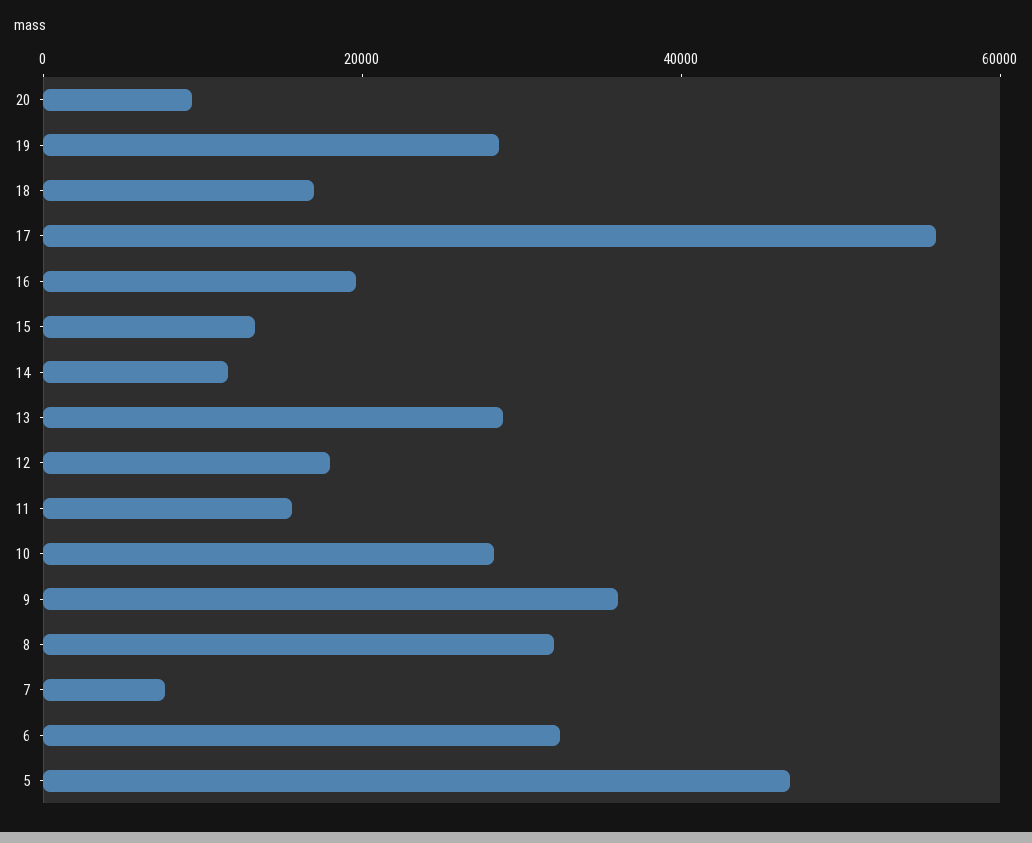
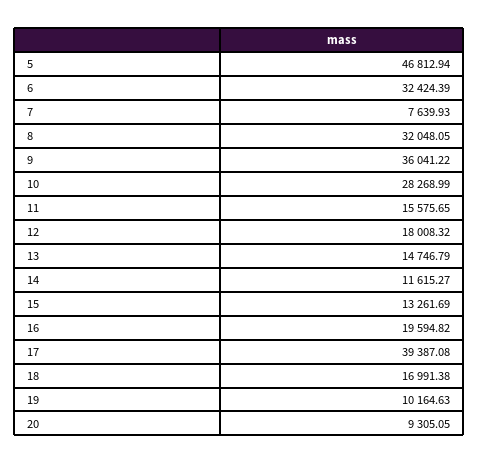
  {
    "20": 9305.05,
-   "19": 30000,
+   "19": 10164.63,
    "18": 16991.38,
-   "17": 55000,
+   "17": 39387.08,
    "16": 19594.82,
    "15": 13261.69,
    "14": 11615.27,
-   "13": 30000,
+   "13": 14746.79,
    "12": 18008.32,
    "11": 15575.65,
    "10": 28268.99,
    "9": 36041.22,
    "8": 32048.05,
    "7": 7639.93,
    "6": 32424.39,
    "5": 46812.94
  }

